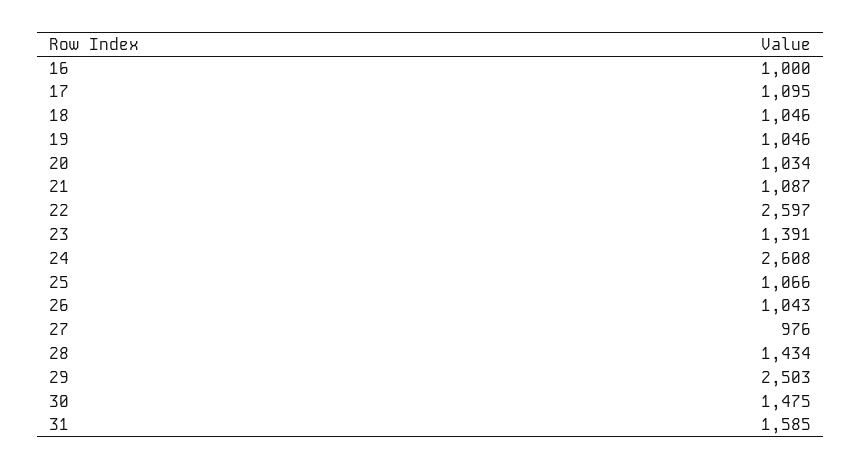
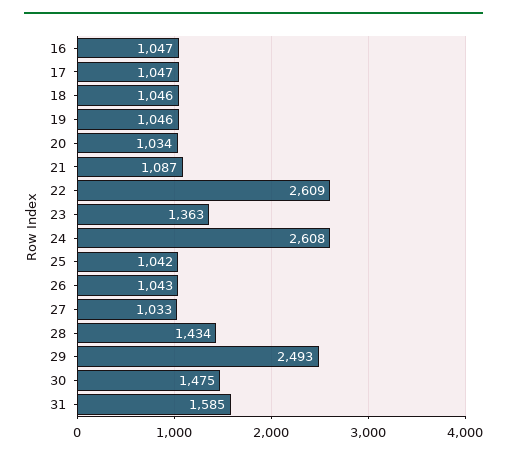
  {
-   "16": 1000,
+   "16": 1047,
-   "17": 1095,
+   "17": 1047,
    "18": 1046,
    "19": 1046,
    "20": 1034,
    "21": 1087,
-   "22": 2597,
+   "22": 2609,
-   "23": 1391,
+   "23": 1363,
    "24": 2608,
-   "25": 1066,
+   "25": 1042,
    "26": 1043,
-   "27": 976,
+   "27": 1033,
    "28": 1434,
-   "29": 2503,
+   "29": 2493,
    "30": 1475,
    "31": 1585
  }

